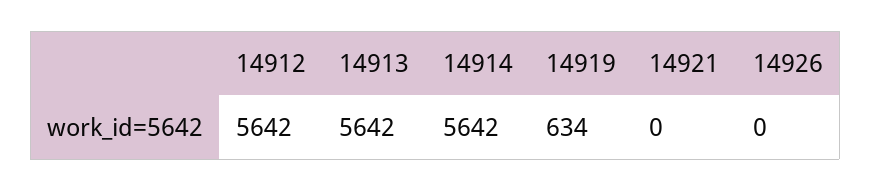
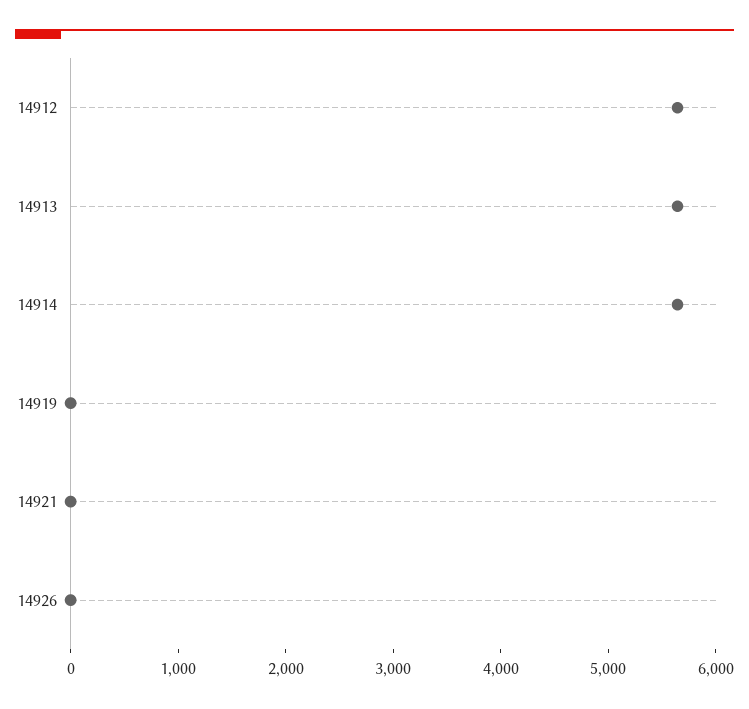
  {
    "14912": 5642,
    "14913": 5642,
    "14914": 5642,
-   "14919": 634,
+   "14919": 0,
    "14921": 0,
    "14926": 0
  }

